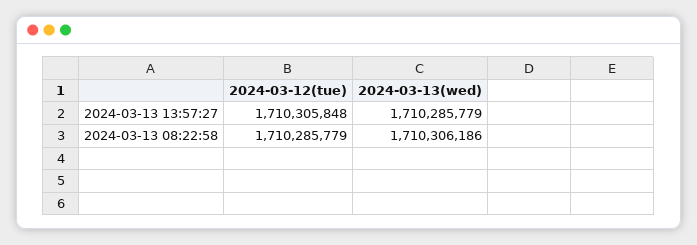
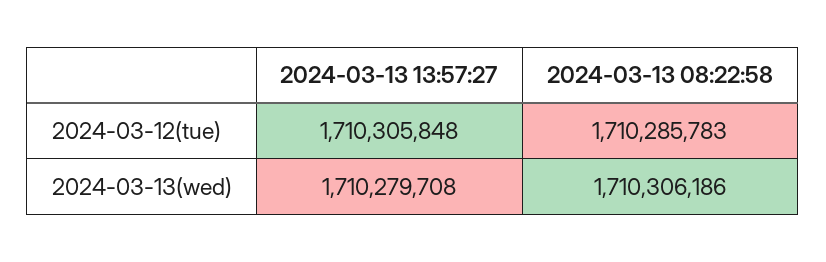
  {
    "2024-03-12(tue)": {
      "2024-03-13 13:57:27": 1710305848,
-     "2024-03-13 08:22:58": 1710285779
+     "2024-03-13 08:22:58": 1710285783
    },
    "2024-03-13(wed)": {
-     "2024-03-13 13:57:27": 1710285779,
+     "2024-03-13 13:57:27": 1710279708,
      "2024-03-13 08:22:58": 1710306186
    }
  }

